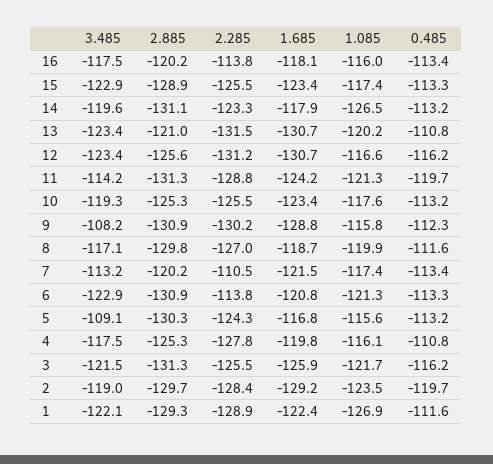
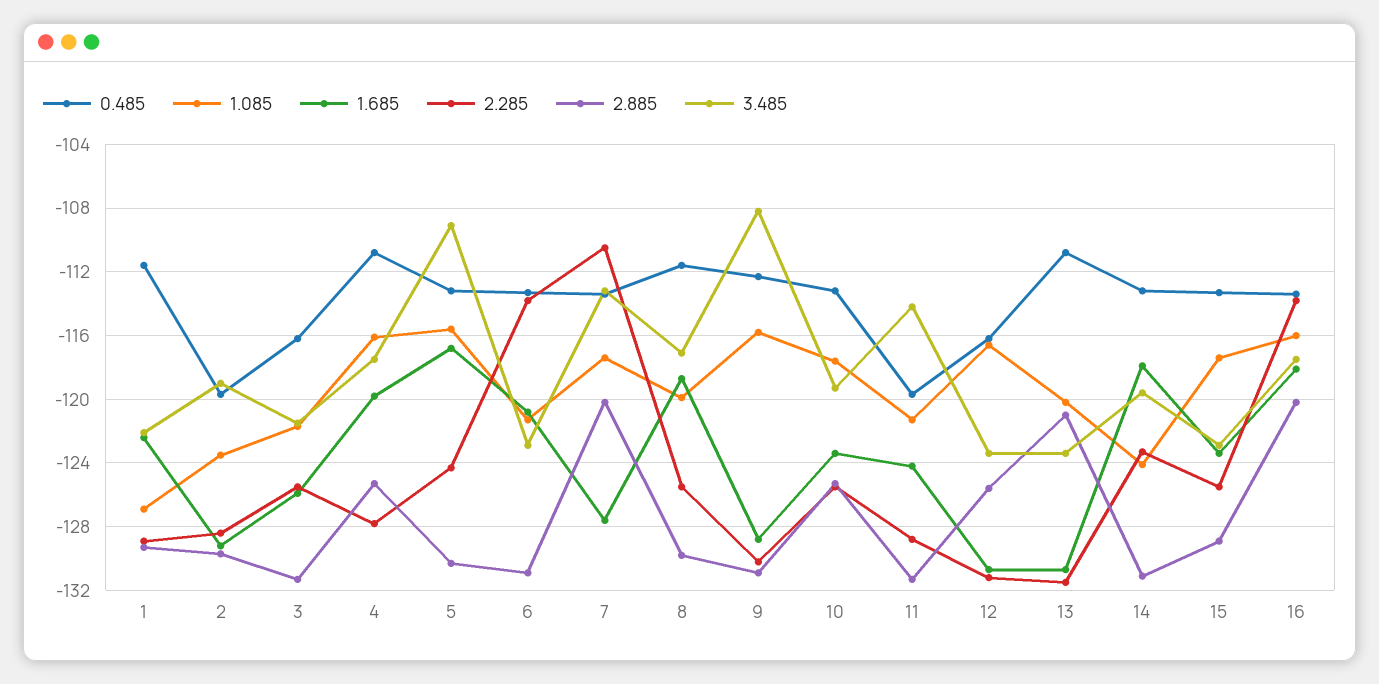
  {
    "3.485": {
      "16": -117.5,
      "15": -122.9,
      "14": -119.6,
      "13": -123.4,
      "12": -123.4,
      "11": -114.2,
      "10": -119.3,
      "9": -108.2,
      "8": -117.1,
      "7": -113.2,
      "6": -122.9,
      "5": -109.1,
      "4": -117.5,
      "3": -121.5,
      "2": -119,
      "1": -122.1
    },
    "2.885": {
      "16": -120.2,
      "15": -128.9,
      "14": -131.1,
      "13": -121,
      "12": -125.6,
      "11": -131.3,
      "10": -125.3,
      "9": -130.9,
      "8": -129.8,
      "7": -120.2,
      "6": -130.9,
      "5": -130.3,
      "4": -125.3,
      "3": -131.3,
      "2": -129.7,
      "1": -129.3
    },
    "2.285": {
      "16": -113.8,
      "15": -125.5,
      "14": -123.3,
      "13": -131.5,
      "12": -131.2,
      "11": -128.8,
      "10": -125.5,
      "9": -130.2,
-     "8": -127,
+     "8": -125.5,
      "7": -110.5,
      "6": -113.8,
      "5": -124.3,
      "4": -127.8,
      "3": -125.5,
      "2": -128.4,
      "1": -128.9
    },
    "1.685": {
      "16": -118.1,
      "15": -123.4,
      "14": -117.9,
      "13": -130.7,
      "12": -130.7,
      "11": -124.2,
      "10": -123.4,
      "9": -128.8,
      "8": -118.7,
-     "7": -121.5,
+     "7": -127.5,
      "6": -120.8,
      "5": -116.8,
      "4": -119.8,
      "3": -125.9,
      "2": -129.2,
      "1": -122.4
    },
    "1.085": {
      "16": -116,
      "15": -117.4,
-     "14": -126.5,
+     "14": -124,
      "13": -120.2,
      "12": -116.6,
      "11": -121.3,
      "10": -117.6,
      "9": -115.8,
      "8": -119.9,
      "7": -117.4,
      "6": -121.3,
      "5": -115.6,
      "4": -116.1,
      "3": -121.7,
      "2": -123.5,
      "1": -126.9
    },
    "0.485": {
      "16": -113.4,
      "15": -113.3,
      "14": -113.2,
      "13": -110.8,
      "12": -116.2,
      "11": -119.7,
      "10": -113.2,
      "9": -112.3,
      "8": -111.6,
      "7": -113.4,
      "6": -113.3,
      "5": -113.2,
      "4": -110.8,
      "3": -116.2,
      "2": -119.7,
      "1": -111.6
    }
  }

